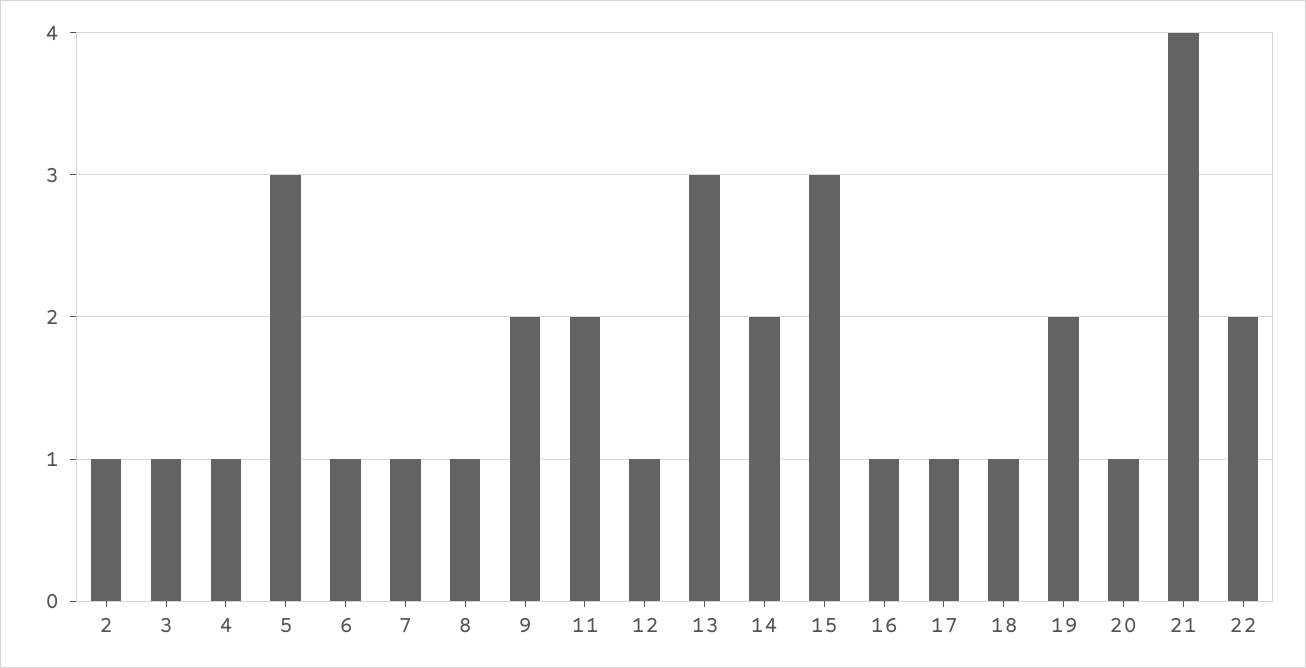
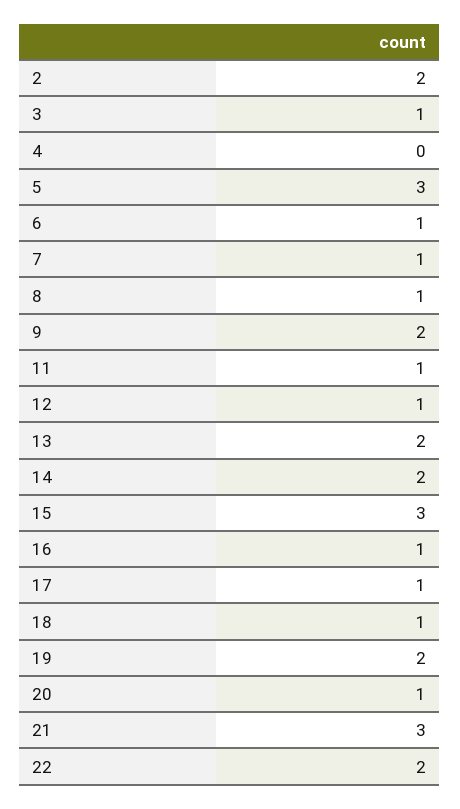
  {
-   "2": 1,
+   "2": 2,
    "3": 1,
-   "4": 1,
+   "4": 0,
    "5": 3,
    "6": 1,
    "7": 1,
    "8": 1,
    "9": 2,
-   "11": 2,
+   "11": 1,
    "12": 1,
-   "13": 3,
+   "13": 2,
    "14": 2,
    "15": 3,
    "16": 1,
    "17": 1,
    "18": 1,
    "19": 2,
    "20": 1,
-   "21": 4,
+   "21": 3,
    "22": 2
  }

